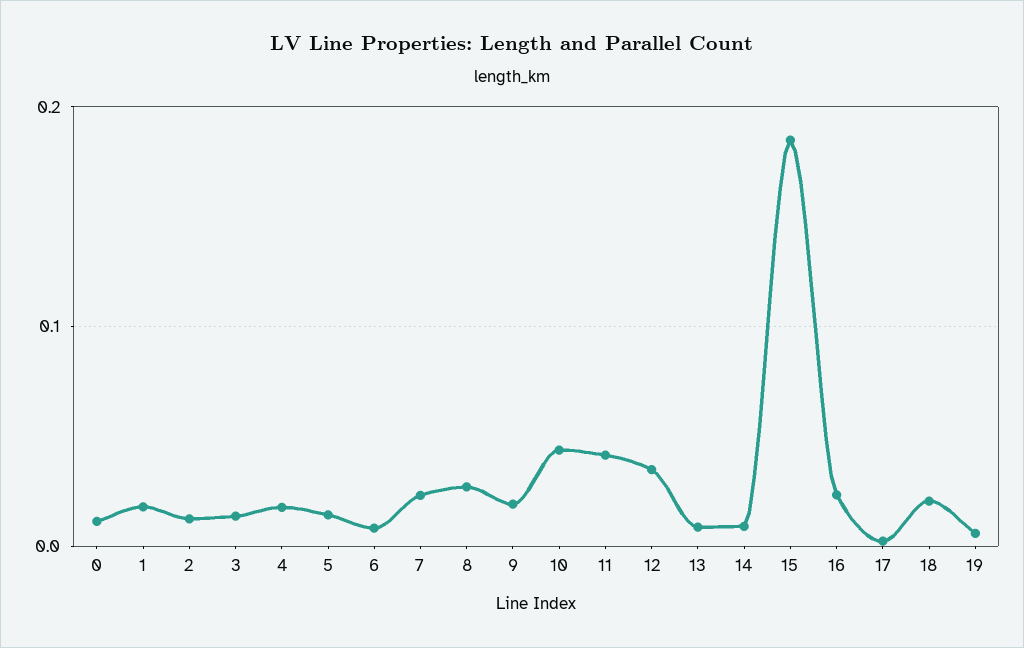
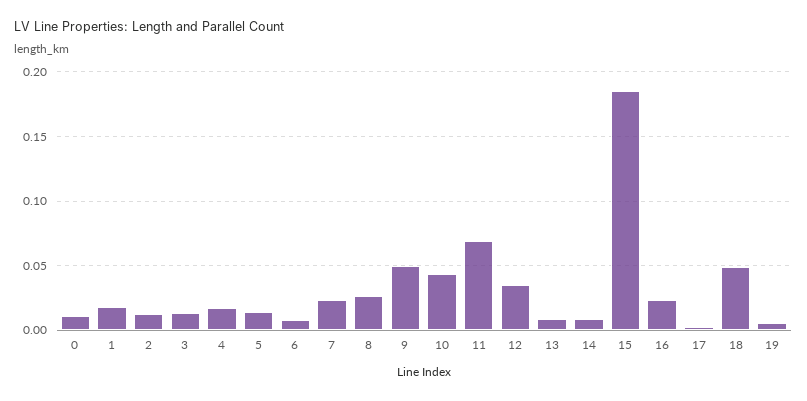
  {
    "0": 0.01,
    "1": 0.02,
    "2": 0.01,
    "3": 0.015,
    "4": 0.02,
    "5": 0.015,
    "6": 0.01,
    "7": 0.025,
    "8": 0.025,
-   "9": 0.02,
+   "9": 0.05,
    "10": 0.045,
-   "11": 0.04,
+   "11": 0.07,
    "12": 0.035,
    "13": 0.01,
    "14": 0.01,
    "15": 0.185,
    "16": 0.025,
    "17": 0,
-   "18": 0.02,
+   "18": 0.05,
    "19": 0.005
  }

